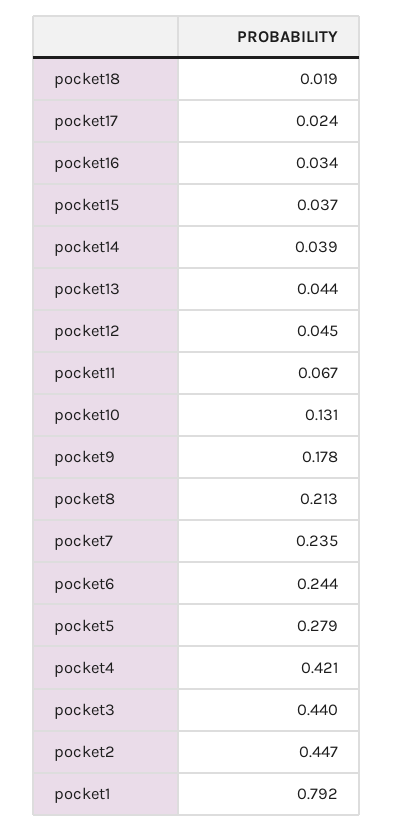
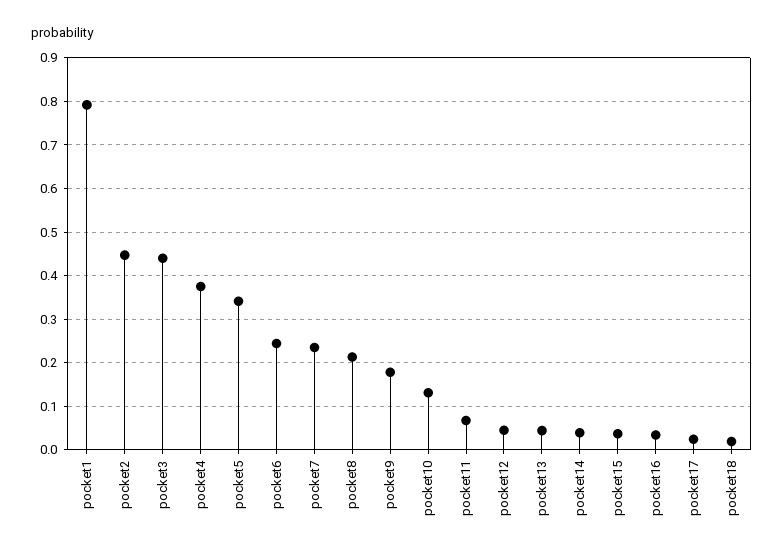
  {
    "pocket18": 0.019,
    "pocket17": 0.024,
    "pocket16": 0.034,
    "pocket15": 0.037,
    "pocket14": 0.039,
    "pocket13": 0.044,
    "pocket12": 0.045,
    "pocket11": 0.067,
    "pocket10": 0.131,
    "pocket9": 0.178,
    "pocket8": 0.213,
    "pocket7": 0.235,
    "pocket6": 0.244,
-   "pocket5": 0.279,
+   "pocket5": 0.34,
-   "pocket4": 0.421,
+   "pocket4": 0.38,
    "pocket3": 0.44,
    "pocket2": 0.447,
    "pocket1": 0.792
  }

